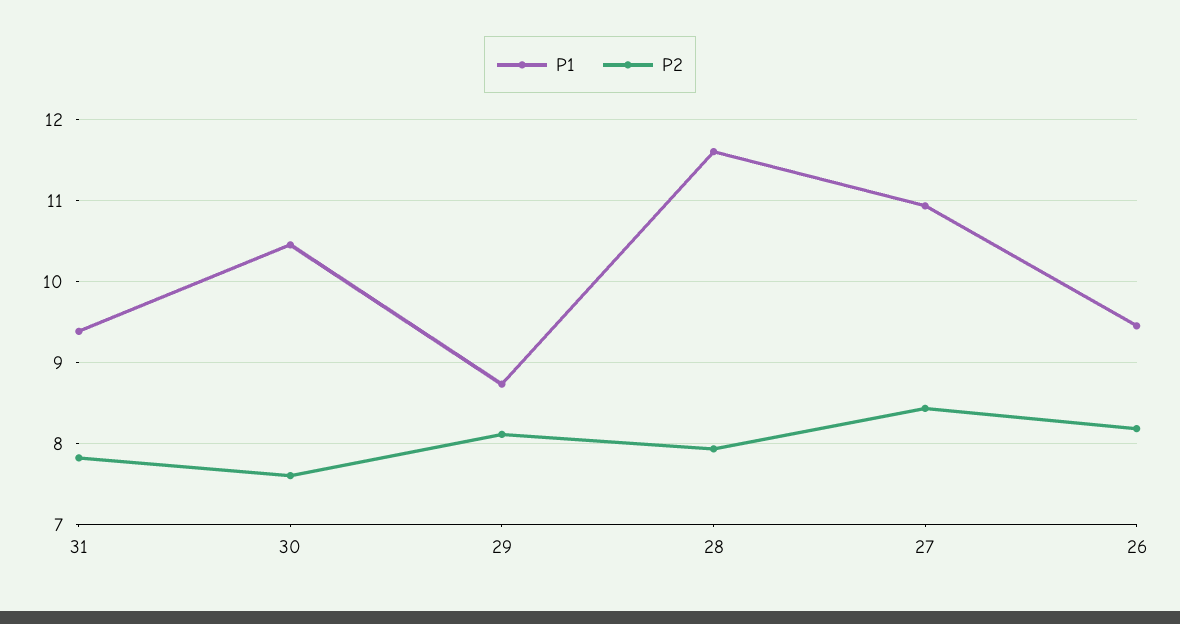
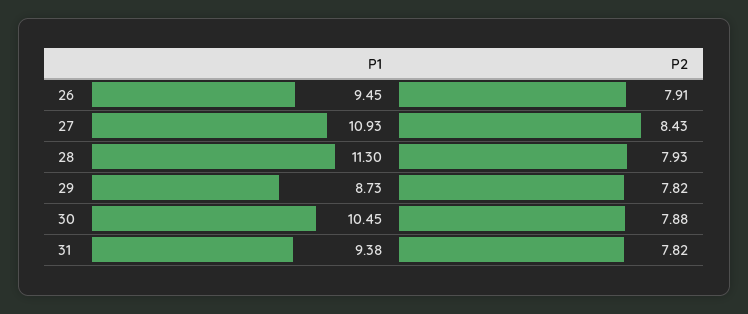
  {
    "P1": {
      "31": 9.38,
      "30": 10.45,
      "29": 8.73,
-     "28": 11.6,
+     "28": 11.3,
      "27": 10.93,
      "26": 9.45
    },
    "P2": {
      "31": 7.82,
-     "30": 7.6,
+     "30": 7.88,
-     "29": 8.1,
+     "29": 7.82,
      "28": 7.93,
      "27": 8.43,
-     "26": 8.2
+     "26": 7.91
    }
  }

